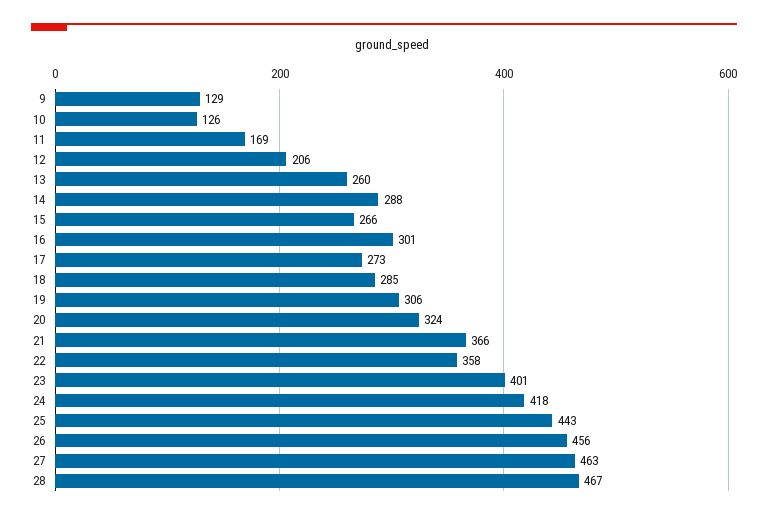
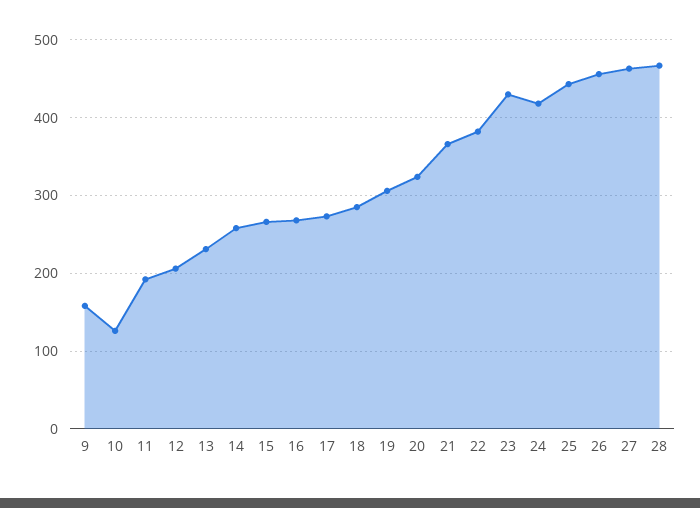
  {
-   "9": 129,
+   "9": 160,
    "10": 126,
-   "11": 169,
+   "11": 190,
    "12": 206,
-   "13": 260,
+   "13": 230,
-   "14": 288,
+   "14": 260,
    "15": 266,
-   "16": 301,
+   "16": 270,
    "17": 273,
    "18": 285,
    "19": 306,
    "20": 324,
    "21": 366,
-   "22": 358,
+   "22": 380,
-   "23": 401,
+   "23": 430,
    "24": 418,
    "25": 443,
    "26": 456,
    "27": 463,
    "28": 467
  }

